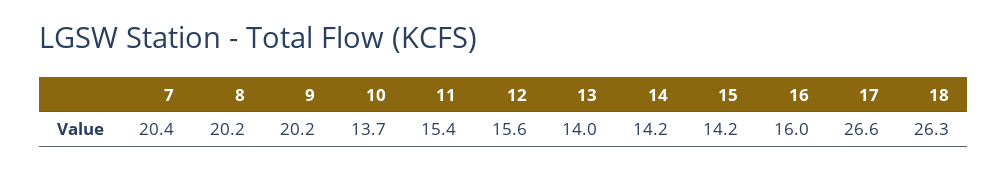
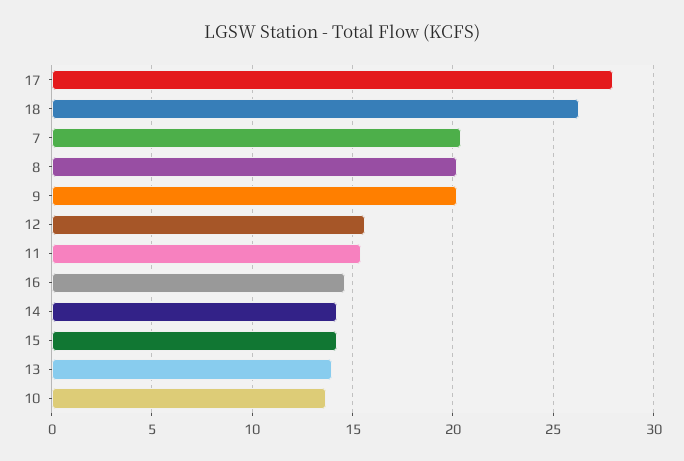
  {
    "7": 20.4,
    "8": 20.2,
    "9": 20.2,
    "10": 13.7,
    "11": 15.4,
    "12": 15.6,
    "13": 14,
    "14": 14.2,
    "15": 14.2,
-   "16": 16,
+   "16": 14.5,
-   "17": 26.6,
+   "17": 28,
    "18": 26.3
  }

